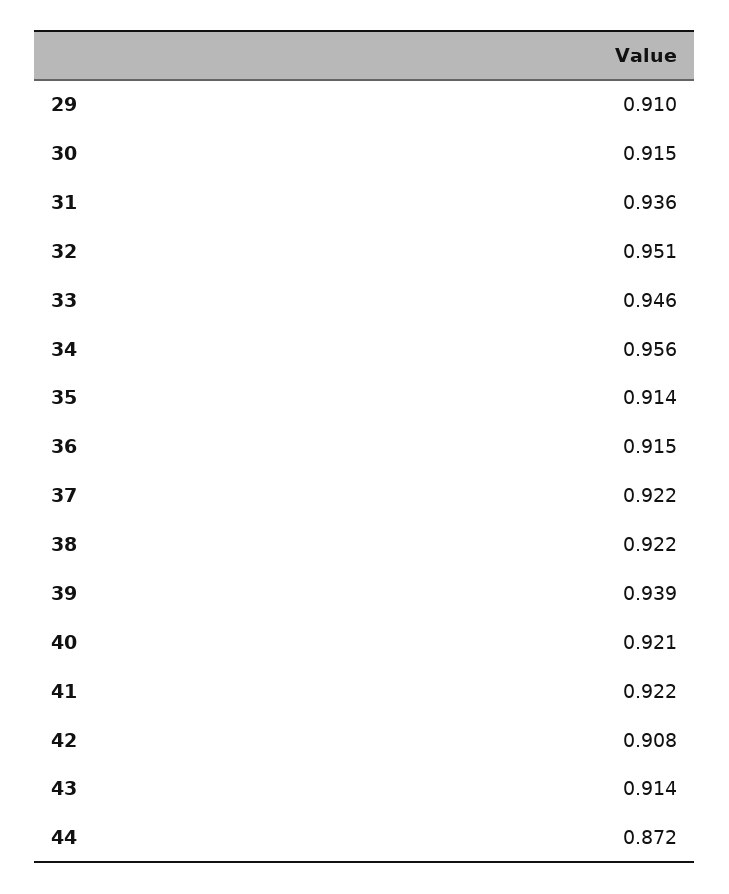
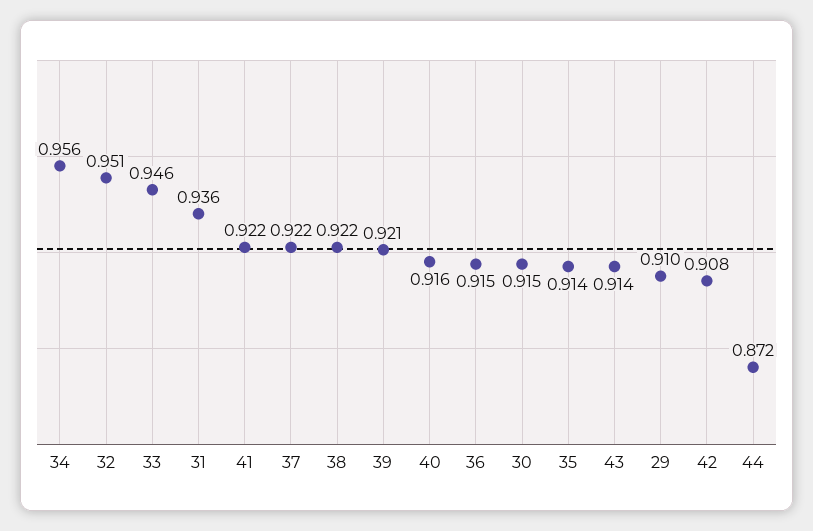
  {
    "29": 0.91,
    "30": 0.915,
    "31": 0.936,
    "32": 0.951,
    "33": 0.946,
    "34": 0.956,
    "35": 0.914,
    "36": 0.915,
    "37": 0.922,
    "38": 0.922,
-   "39": 0.939,
+   "39": 0.921,
-   "40": 0.921,
+   "40": 0.916,
    "41": 0.922,
    "42": 0.908,
    "43": 0.914,
    "44": 0.872
  }

